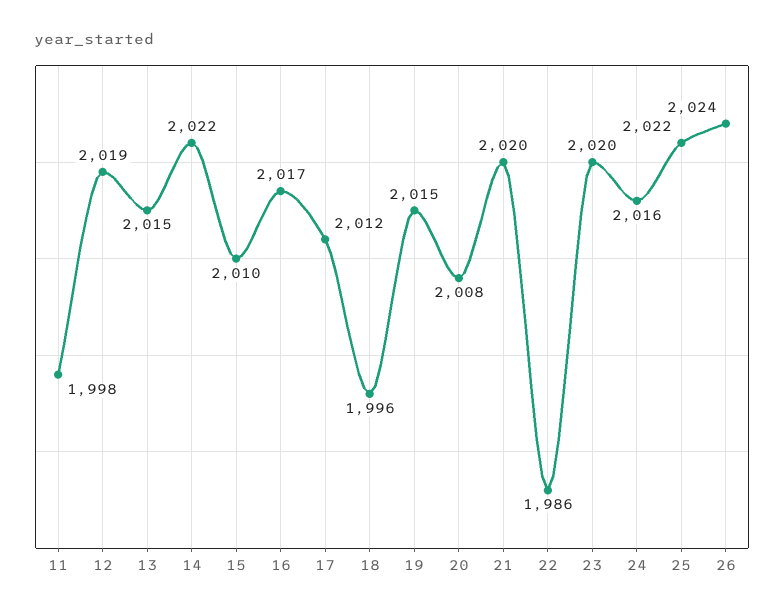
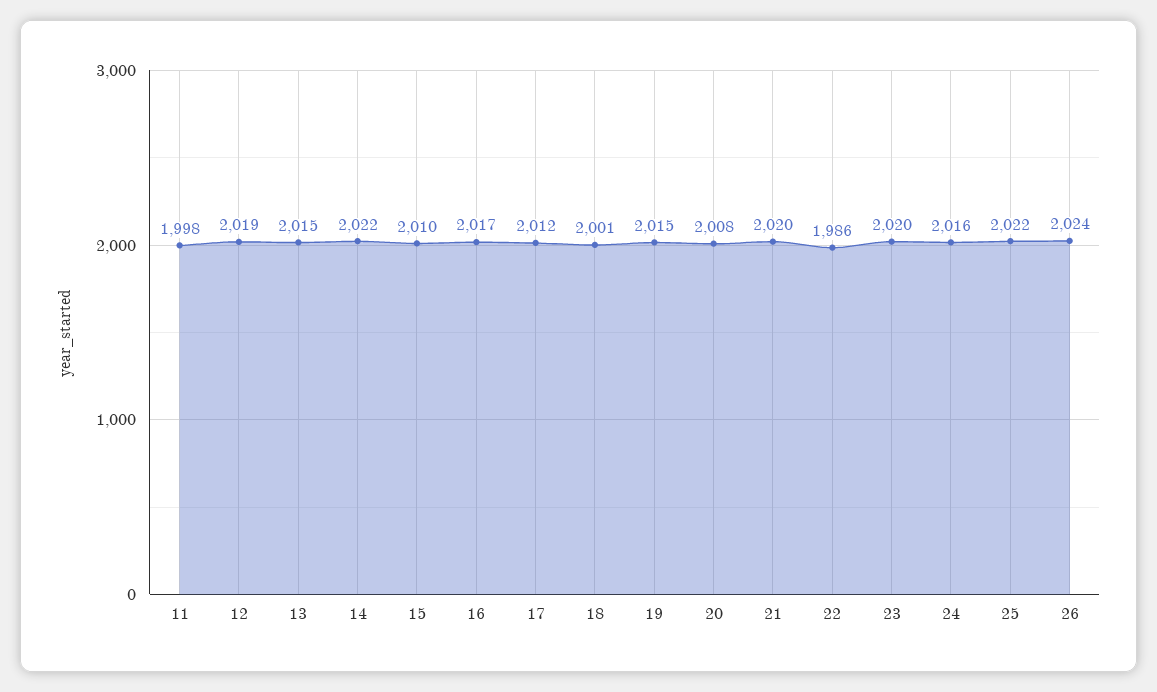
  {
    "11": 1998,
    "12": 2019,
    "13": 2015,
    "14": 2022,
    "15": 2010,
    "16": 2017,
    "17": 2012,
-   "18": 1996,
+   "18": 2001,
    "19": 2015,
    "20": 2008,
    "21": 2020,
    "22": 1986,
    "23": 2020,
    "24": 2016,
    "25": 2022,
    "26": 2024
  }

